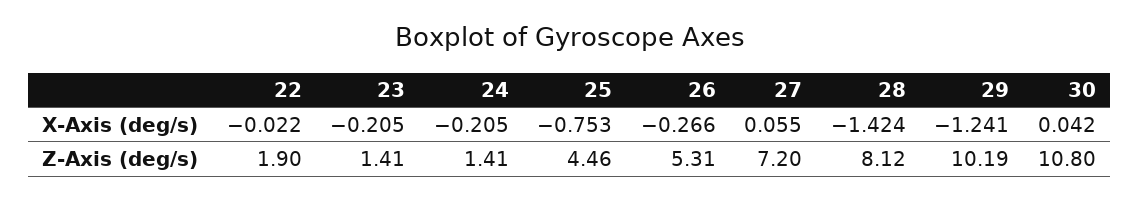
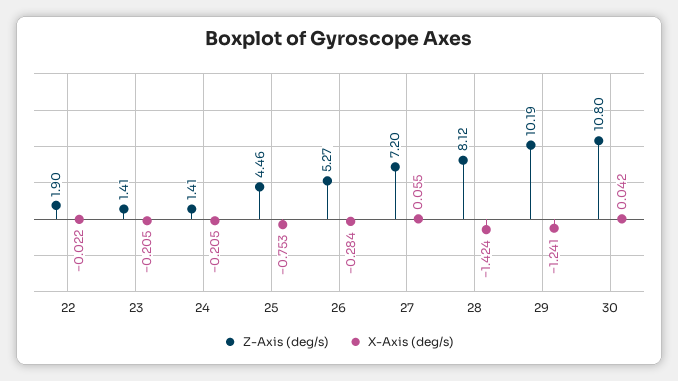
  {
    "X-Axis (deg/s)": {
      "22": -0.022,
      "23": -0.205,
      "24": -0.205,
      "25": -0.753,
-     "26": -0.266,
+     "26": -0.284,
      "27": 0.055,
      "28": -1.424,
      "29": -1.241,
      "30": 0.042
    },
    "Z-Axis (deg/s)": {
      "22": 1.9,
      "23": 1.41,
      "24": 1.41,
      "25": 4.46,
-     "26": 5.31,
+     "26": 5.27,
      "27": 7.2,
      "28": 8.12,
      "29": 10.19,
      "30": 10.8
    }
  }

